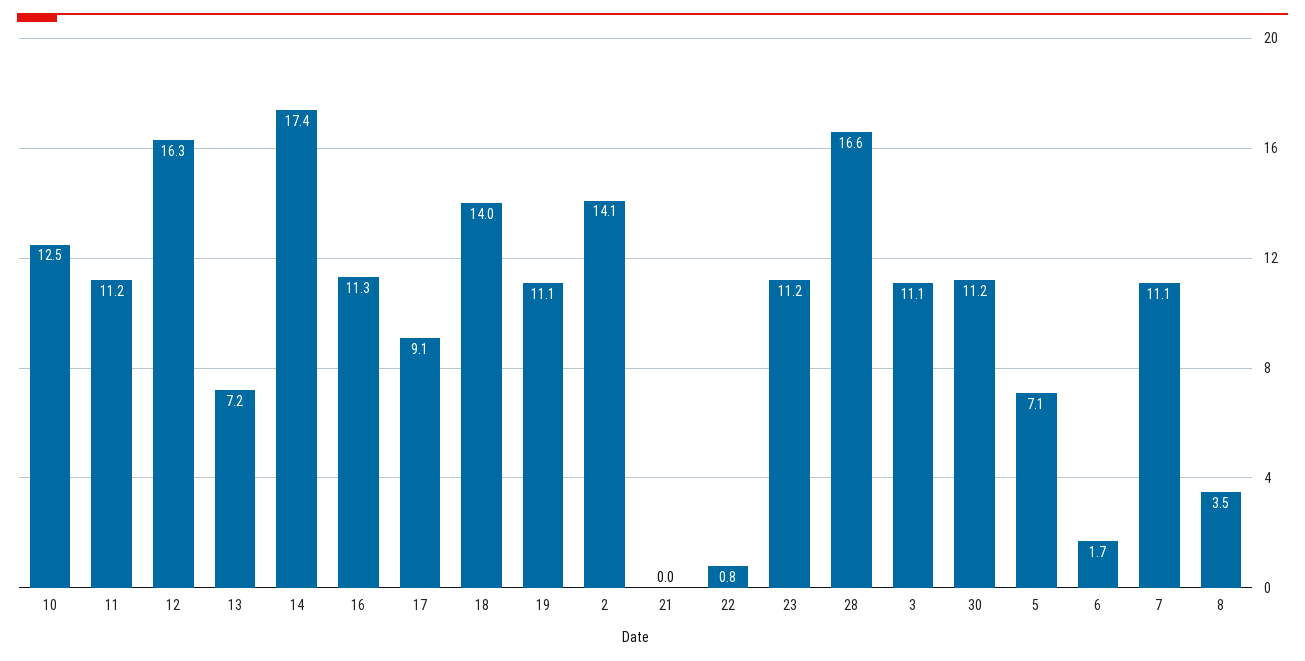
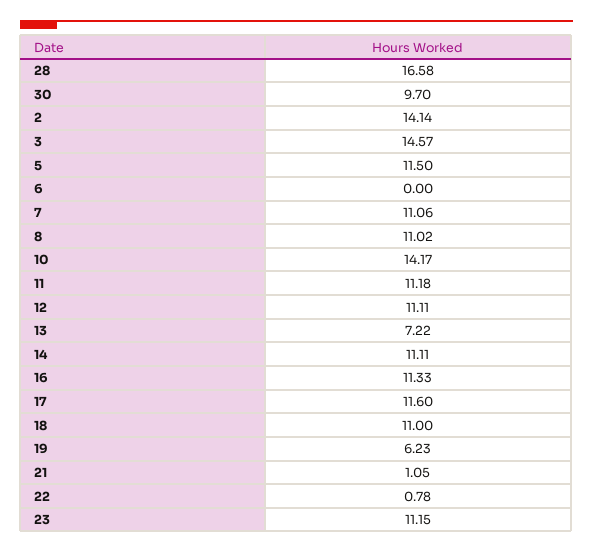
  {
-   "10": 12.5,
+   "10": 14.17,
    "11": 11.18,
-   "12": 16.3,
+   "12": 11.11,
    "13": 7.22,
-   "14": 17.4,
+   "14": 11.11,
    "16": 11.33,
-   "17": 9.1,
+   "17": 11.6,
-   "18": 14,
+   "18": 11,
-   "19": 11.1,
+   "19": 6.23,
    "2": 14.14,
-   "21": 0,
+   "21": 1.05,
    "22": 0.78,
    "23": 11.15,
    "28": 16.58,
-   "3": 11.1,
+   "3": 14.57,
-   "30": 11.2,
+   "30": 9.7,
-   "5": 7.1,
+   "5": 11.5,
-   "6": 1.7,
+   "6": 0,
    "7": 11.06,
-   "8": 3.5
+   "8": 11.02
  }

